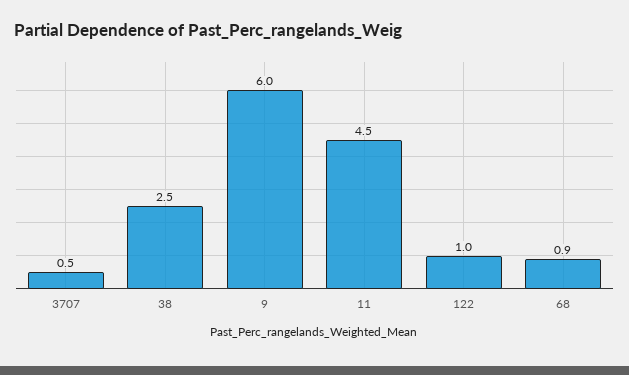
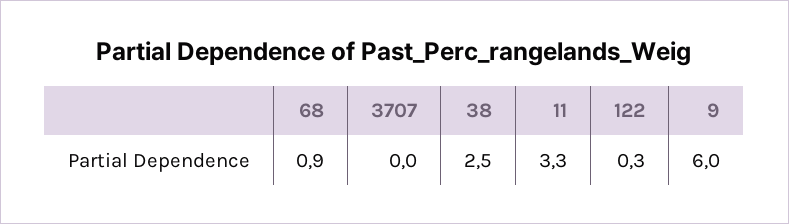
  {
-   "3707": 0.5,
+   "3707": 0,
    "38": 2.5,
    "9": 6,
-   "11": 4.5,
+   "11": 3.3,
-   "122": 1,
+   "122": 0.3,
    "68": 0.9
  }

